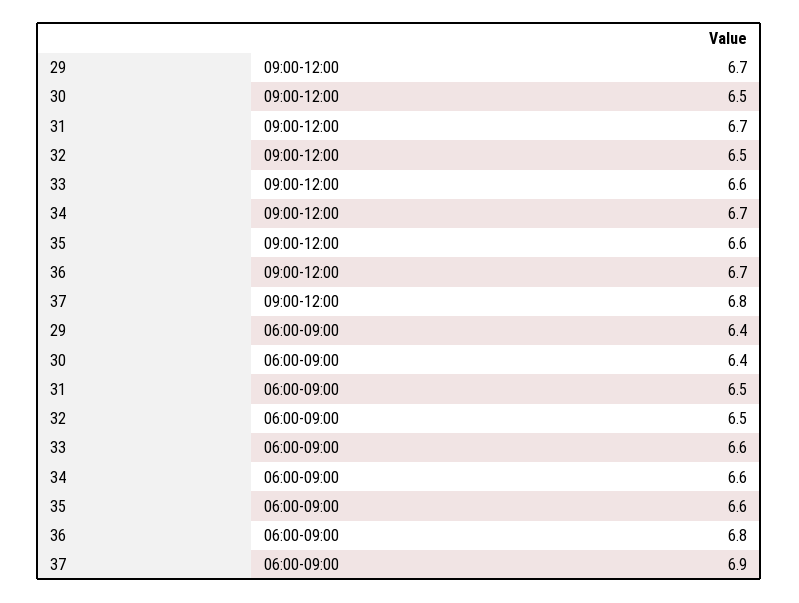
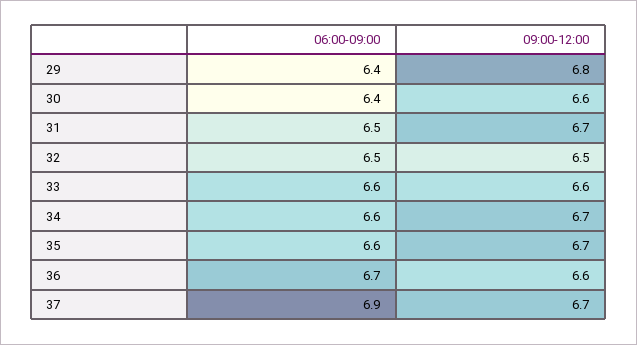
  {
    "29": {
-     "09:00-12:00": 6.7,
+     "09:00-12:00": 6.8,
      "06:00-09:00": 6.4
    },
    "30": {
-     "09:00-12:00": 6.5,
+     "09:00-12:00": 6.6,
      "06:00-09:00": 6.4
    },
    "31": {
      "09:00-12:00": 6.7,
      "06:00-09:00": 6.5
    },
    "32": {
      "09:00-12:00": 6.5,
      "06:00-09:00": 6.5
    },
    "33": {
      "09:00-12:00": 6.6,
      "06:00-09:00": 6.6
    },
    "34": {
      "09:00-12:00": 6.7,
      "06:00-09:00": 6.6
    },
    "35": {
-     "09:00-12:00": 6.6,
+     "09:00-12:00": 6.7,
      "06:00-09:00": 6.6
    },
    "36": {
-     "09:00-12:00": 6.7,
+     "09:00-12:00": 6.6,
-     "06:00-09:00": 6.8
+     "06:00-09:00": 6.7
    },
    "37": {
-     "09:00-12:00": 6.8,
+     "09:00-12:00": 6.7,
      "06:00-09:00": 6.9
    }
  }

